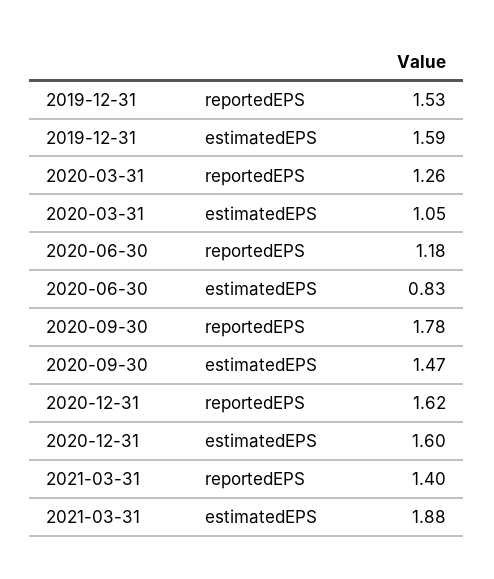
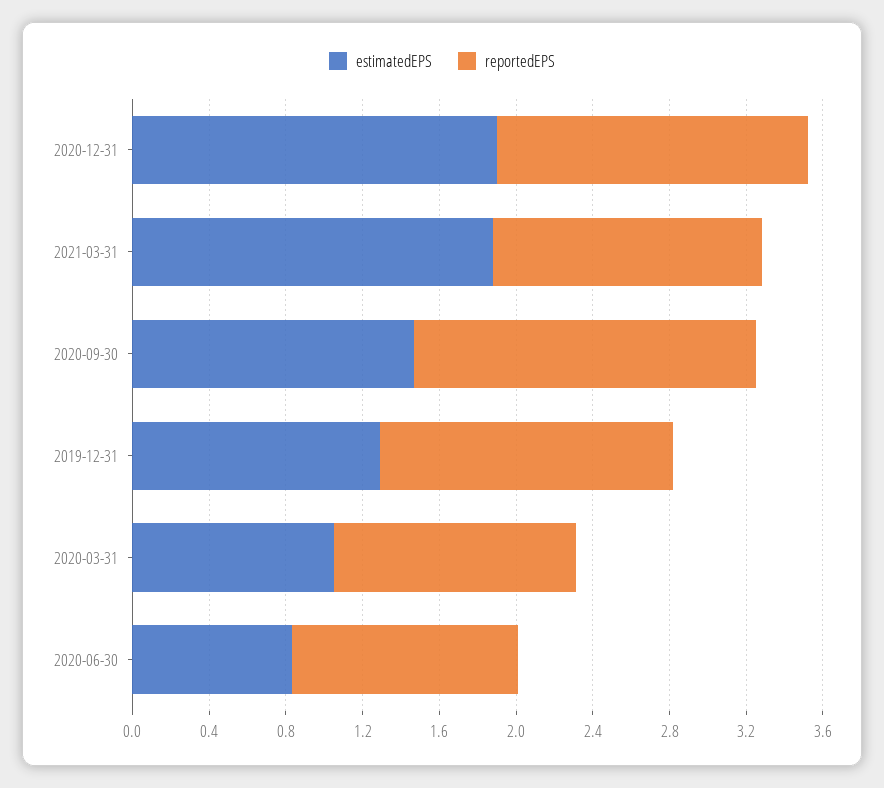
  {
    "reportedEPS": {
      "2019-12-31": 1.53,
      "2020-03-31": 1.26,
      "2020-06-30": 1.18,
      "2020-09-30": 1.78,
      "2020-12-31": 1.62,
      "2021-03-31": 1.4
    },
    "estimatedEPS": {
-     "2019-12-31": 1.59,
+     "2019-12-31": 1.3,
      "2020-03-31": 1.05,
      "2020-06-30": 0.83,
      "2020-09-30": 1.47,
-     "2020-12-31": 1.6,
+     "2020-12-31": 1.9,
      "2021-03-31": 1.88
    }
  }

